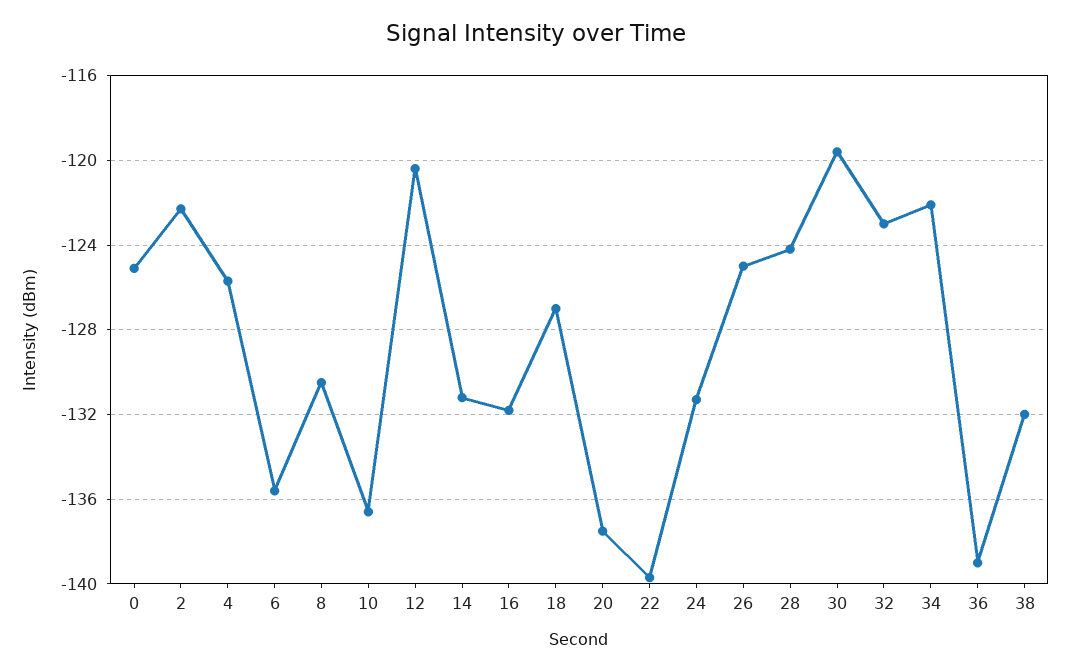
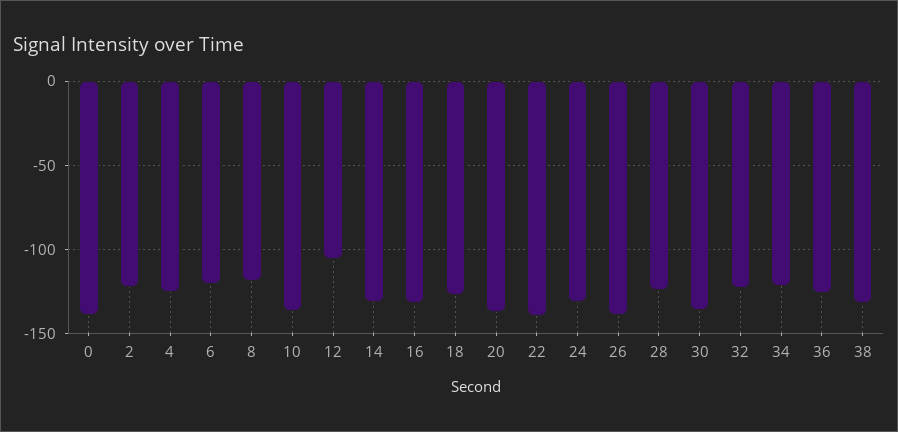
  {
-   "0": -125,
+   "0": -140,
    "2": -122.5,
    "4": -125.5,
-   "6": -135.5,
+   "6": -120,
-   "8": -130.5,
+   "8": -120,
    "10": -136.5,
-   "12": -120.5,
+   "12": -105,
    "14": -131,
    "16": -132,
    "18": -127,
    "20": -137.5,
    "22": -139.5,
    "24": -131.5,
-   "26": -125,
+   "26": -140,
    "28": -124,
-   "30": -119.5,
+   "30": -135,
    "32": -123,
    "34": -122,
-   "36": -139,
+   "36": -125,
    "38": -132
  }

